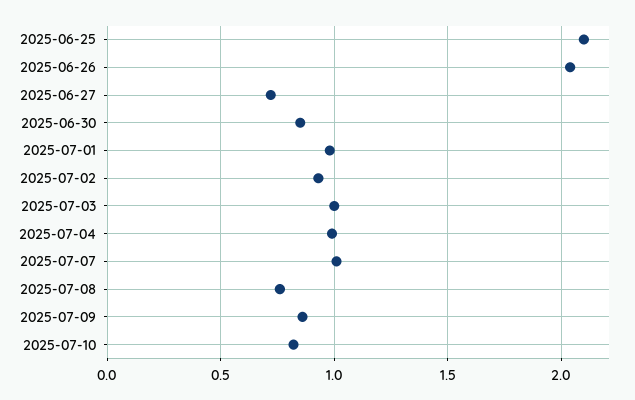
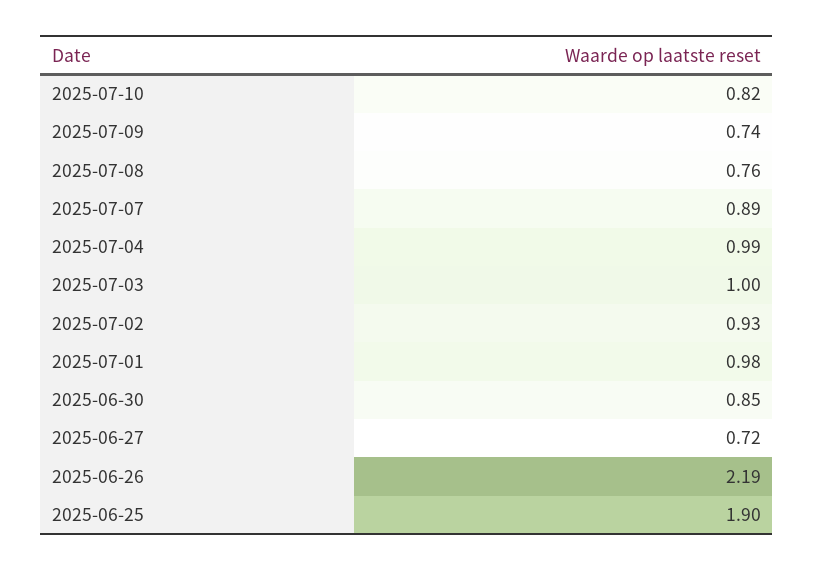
  {
-   "2025-06-25": 2.1,
+   "2025-06-25": 1.9,
-   "2025-06-26": 2.05,
+   "2025-06-26": 2.19,
    "2025-06-27": 0.72,
    "2025-06-30": 0.85,
    "2025-07-01": 0.98,
    "2025-07-02": 0.93,
    "2025-07-03": 1,
    "2025-07-04": 0.99,
-   "2025-07-07": 1,
+   "2025-07-07": 0.89,
    "2025-07-08": 0.76,
-   "2025-07-09": 0.85,
+   "2025-07-09": 0.74,
    "2025-07-10": 0.82
  }

